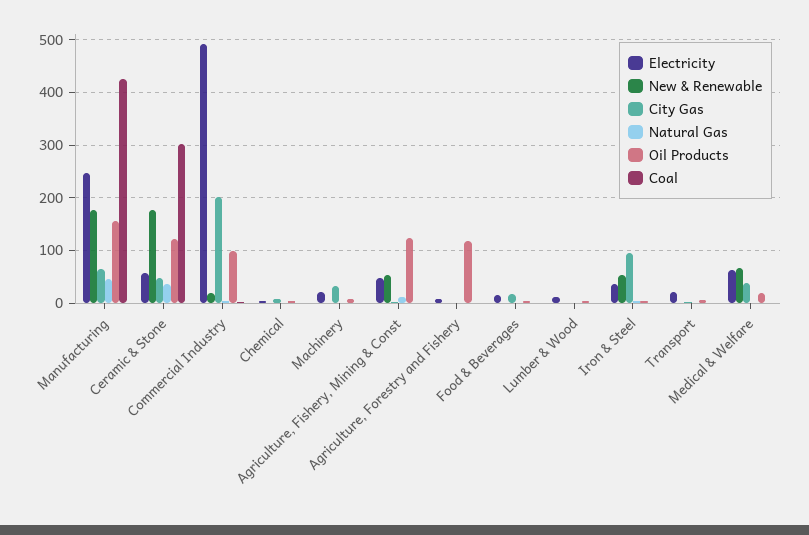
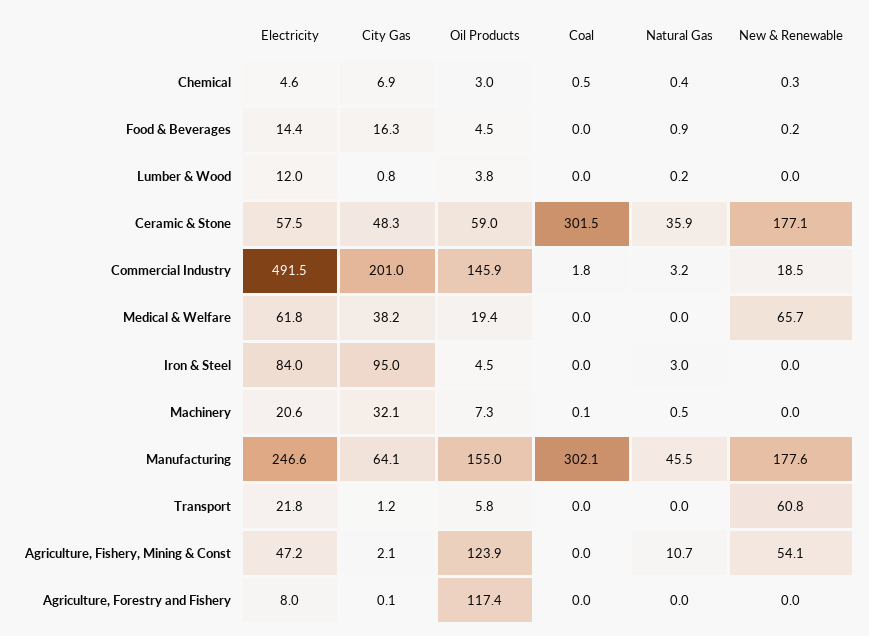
  {
    "Electricity": {
      "Manufacturing": 246.6,
      "Ceramic & Stone": 57.5,
      "Commercial Industry": 491.5,
      "Chemical": 4.6,
      "Machinery": 20.6,
      "Agriculture, Fishery, Mining & Const": 47.2,
      "Agriculture, Forestry and Fishery": 8,
      "Food & Beverages": 14.4,
      "Lumber & Wood": 12,
-     "Iron & Steel": 40,
+     "Iron & Steel": 84,
      "Transport": 21.8,
      "Medical & Welfare": 61.8
    },
    "New & Renewable": {
      "Manufacturing": 177.6,
      "Ceramic & Stone": 177.1,
      "Commercial Industry": 18.5,
      "Chemical": 0.3,
      "Machinery": 0,
      "Agriculture, Fishery, Mining & Const": 54.1,
      "Agriculture, Forestry and Fishery": 0,
      "Food & Beverages": 0.2,
      "Lumber & Wood": 0,
-     "Iron & Steel": 60,
+     "Iron & Steel": 0,
-     "Transport": 0,
+     "Transport": 60.8,
      "Medical & Welfare": 65.7
    },
    "City Gas": {
      "Manufacturing": 64.1,
      "Ceramic & Stone": 48.3,
      "Commercial Industry": 201,
      "Chemical": 6.9,
      "Machinery": 32.1,
      "Agriculture, Fishery, Mining & Const": 2.1,
      "Agriculture, Forestry and Fishery": 0.1,
      "Food & Beverages": 16.3,
      "Lumber & Wood": 0.8,
      "Iron & Steel": 95,
      "Transport": 1.2,
      "Medical & Welfare": 38.2
    },
    "Natural Gas": {
      "Manufacturing": 45.5,
      "Ceramic & Stone": 35.9,
      "Commercial Industry": 3.2,
      "Chemical": 0.4,
      "Machinery": 0.5,
      "Agriculture, Fishery, Mining & Const": 10.7,
      "Agriculture, Forestry and Fishery": 0,
      "Food & Beverages": 0.9,
      "Lumber & Wood": 0.2,
      "Iron & Steel": 3,
      "Transport": 0,
      "Medical & Welfare": 0
    },
    "Oil Products": {
      "Manufacturing": 155,
-     "Ceramic & Stone": 120,
+     "Ceramic & Stone": 59,
-     "Commercial Industry": 100,
+     "Commercial Industry": 145.9,
      "Chemical": 3,
      "Machinery": 7.3,
      "Agriculture, Fishery, Mining & Const": 123.9,
      "Agriculture, Forestry and Fishery": 117.4,
      "Food & Beverages": 4.5,
      "Lumber & Wood": 3.8,
      "Iron & Steel": 4.5,
      "Transport": 5.8,
      "Medical & Welfare": 19.4
    },
    "Coal": {
-     "Manufacturing": 420,
+     "Manufacturing": 302.1,
      "Ceramic & Stone": 301.5,
      "Commercial Industry": 1.8,
      "Chemical": 0.5,
      "Machinery": 0.1,
      "Agriculture, Fishery, Mining & Const": 0,
      "Agriculture, Forestry and Fishery": 0,
      "Food & Beverages": 0,
      "Lumber & Wood": 0,
      "Iron & Steel": 0,
      "Transport": 0,
      "Medical & Welfare": 0
    }
  }

